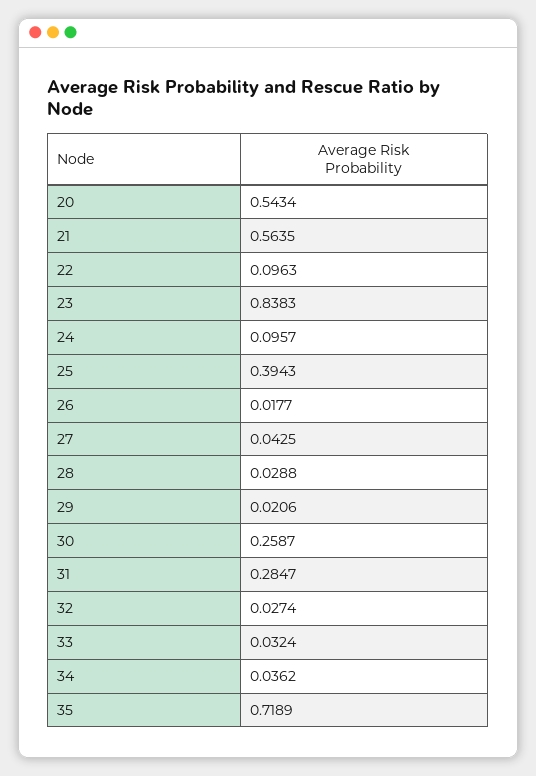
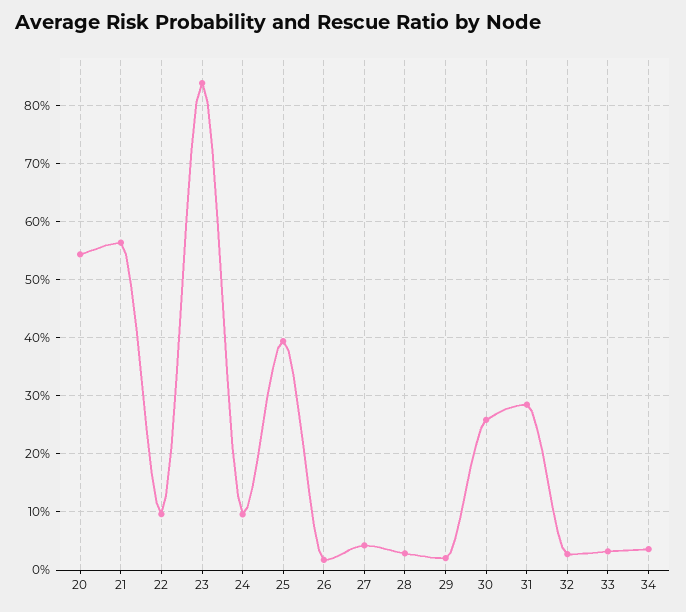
  {
    "20": 0.5434,
    "21": 0.5635,
    "22": 0.0963,
    "23": 0.8383,
    "24": 0.0957,
    "25": 0.3943,
    "26": 0.0177,
    "27": 0.0425,
    "28": 0.0288,
    "29": 0.0206,
    "30": 0.2587,
    "31": 0.2847,
    "32": 0.0274,
    "33": 0.0324,
-   "34": 0.0362,
+   "34": 0.0362
-   "35": 0.7189
  }

